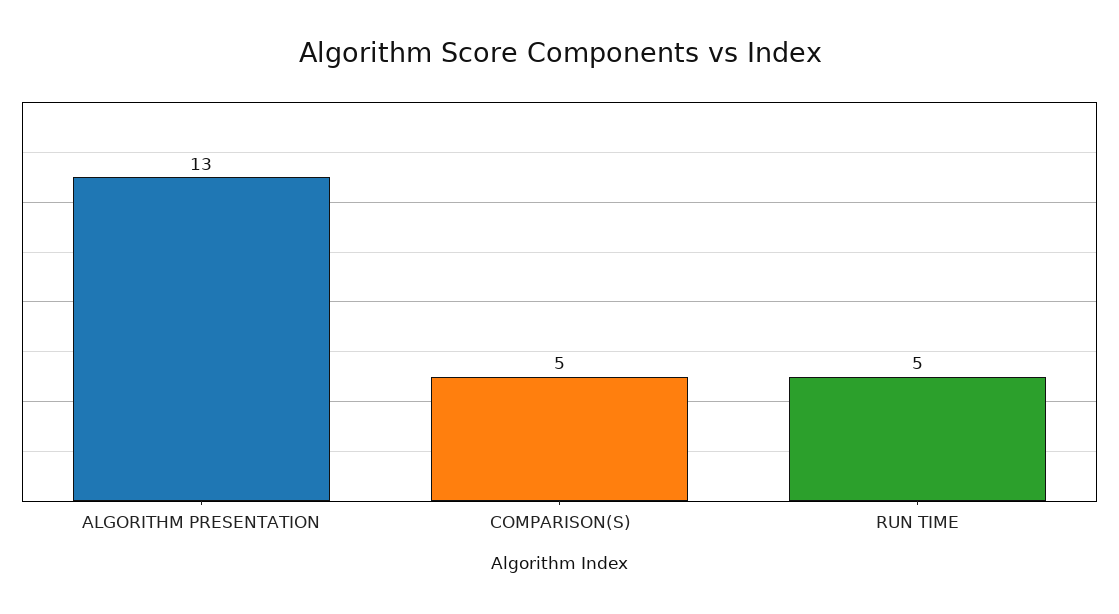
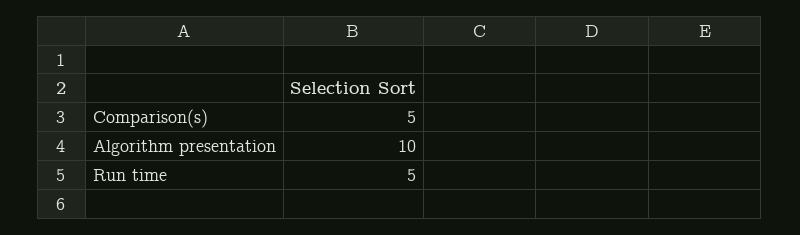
  {
-   "ALGORITHM PRESENTATION": 13,
+   "ALGORITHM PRESENTATION": 10,
    "COMPARISON(S)": 5,
    "RUN TIME": 5
  }

